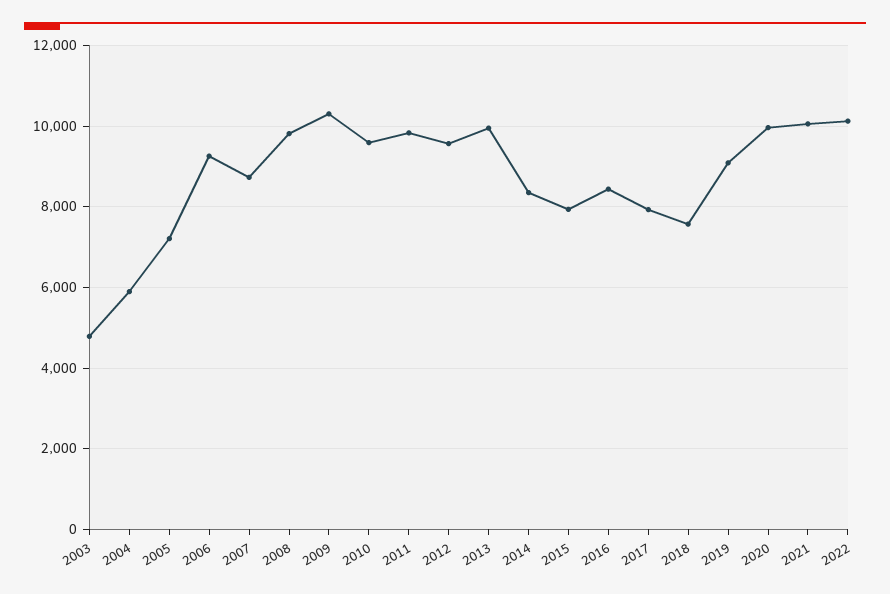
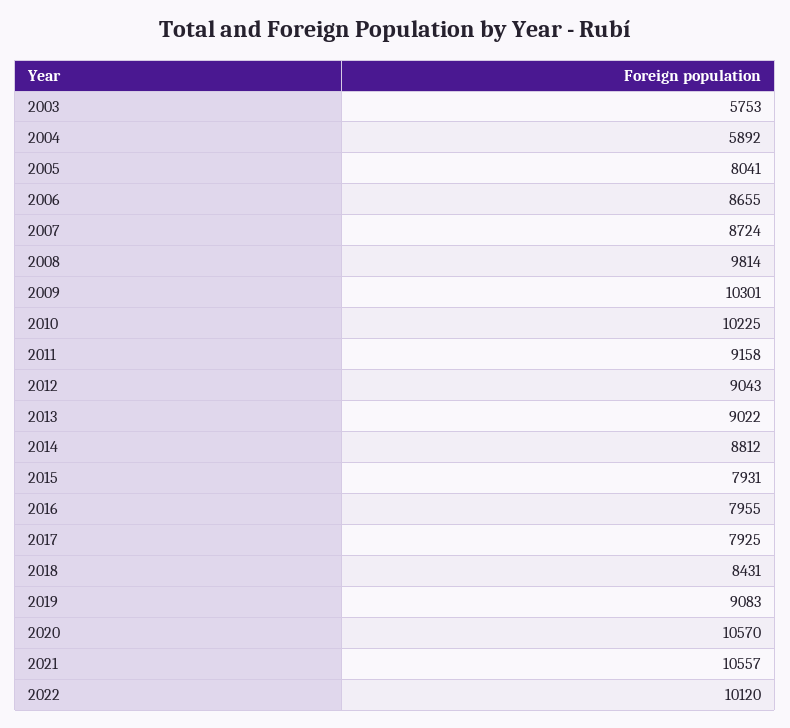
  {
-   "2003": 4800,
+   "2003": 5753,
    "2004": 5892,
-   "2005": 7200,
+   "2005": 8041,
-   "2006": 9200,
+   "2006": 8655,
    "2007": 8724,
    "2008": 9814,
    "2009": 10301,
-   "2010": 9600,
+   "2010": 10225,
-   "2011": 9800,
+   "2011": 9158,
-   "2012": 9600,
+   "2012": 9043,
-   "2013": 10000,
+   "2013": 9022,
-   "2014": 8400,
+   "2014": 8812,
    "2015": 7931,
-   "2016": 8400,
+   "2016": 7955,
    "2017": 7925,
-   "2018": 7600,
+   "2018": 8431,
    "2019": 9083,
-   "2020": 10000,
+   "2020": 10570,
-   "2021": 10000,
+   "2021": 10557,
    "2022": 10120
  }

